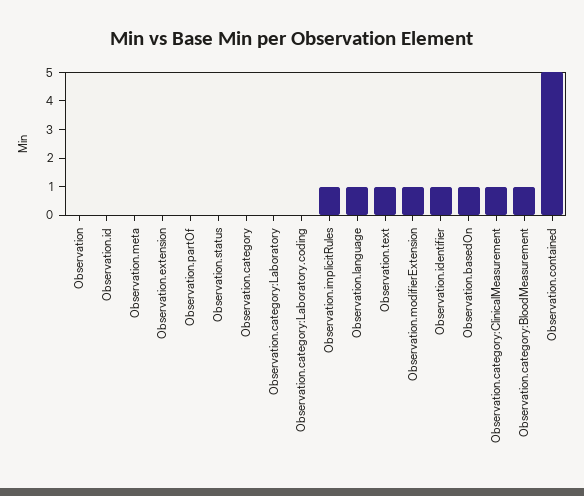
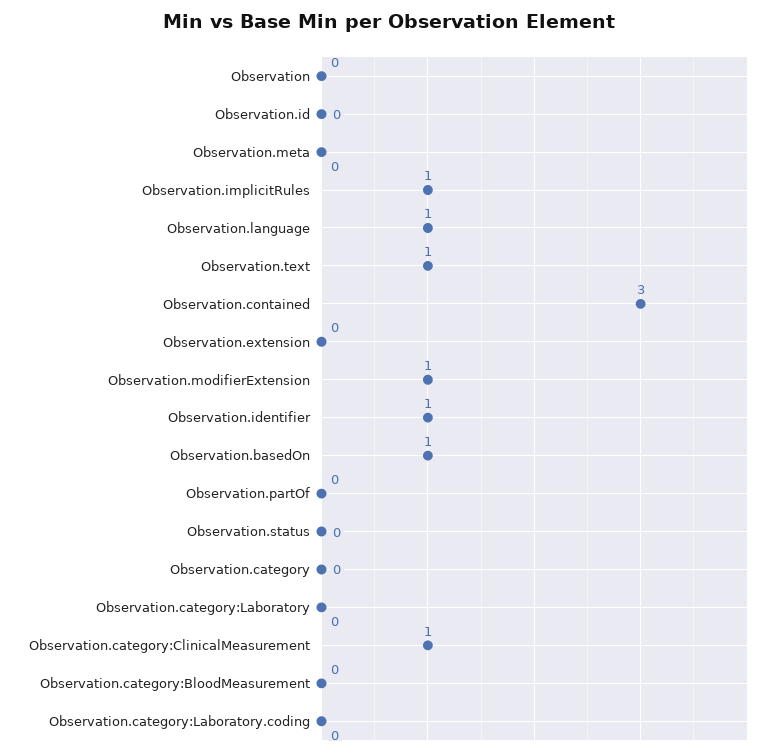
  {
    "Observation": 0,
    "Observation.id": 0,
    "Observation.meta": 0,
    "Observation.extension": 0,
    "Observation.partOf": 0,
    "Observation.status": 0,
    "Observation.category": 0,
    "Observation.category:Laboratory": 0,
    "Observation.category:Laboratory.coding": 0,
    "Observation.implicitRules": 1,
    "Observation.language": 1,
    "Observation.text": 1,
    "Observation.modifierExtension": 1,
    "Observation.identifier": 1,
    "Observation.basedOn": 1,
    "Observation.category:ClinicalMeasurement": 1,
-   "Observation.category:BloodMeasurement": 1,
+   "Observation.category:BloodMeasurement": 0,
-   "Observation.contained": 5
+   "Observation.contained": 3
  }

